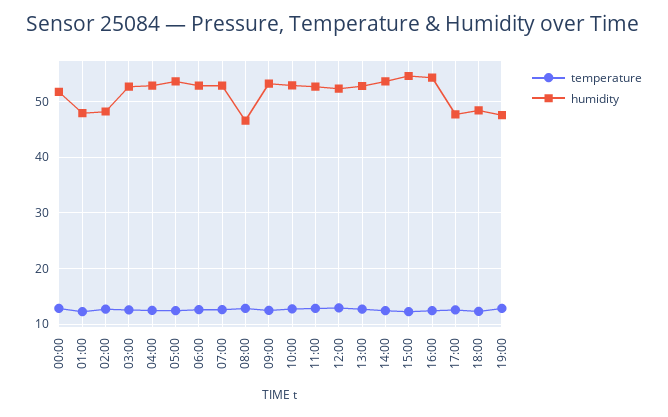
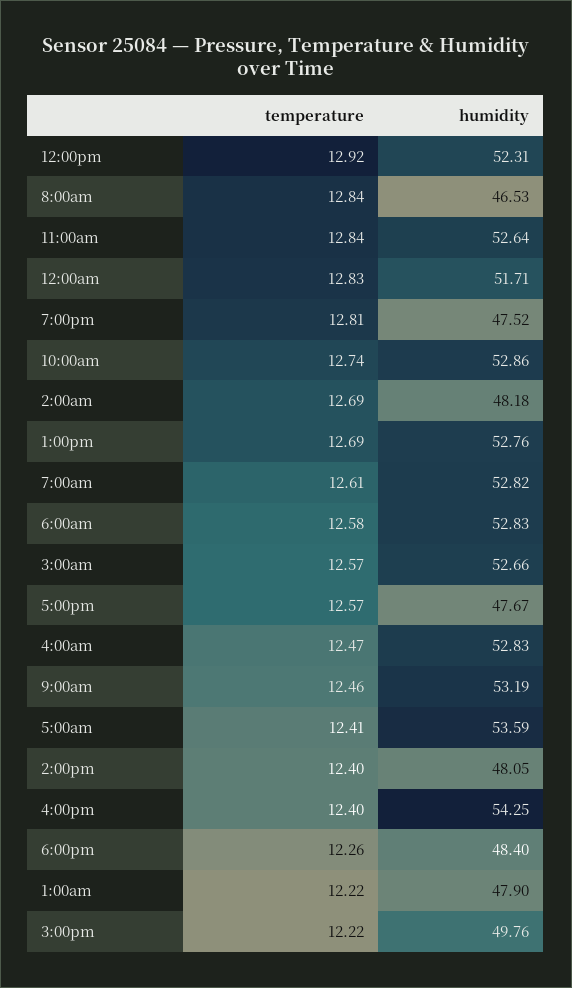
  {
    "temperature": {
      "00:00": 12.83,
      "01:00": 12.22,
      "02:00": 12.69,
      "03:00": 12.57,
      "04:00": 12.47,
      "05:00": 12.41,
      "06:00": 12.58,
      "07:00": 12.61,
      "08:00": 12.84,
      "09:00": 12.46,
      "10:00": 12.74,
      "11:00": 12.84,
      "12:00": 12.92,
      "13:00": 12.69,
      "14:00": 12.4,
      "15:00": 12.22,
      "16:00": 12.4,
      "17:00": 12.57,
      "18:00": 12.26,
      "19:00": 12.81
    },
    "humidity": {
      "00:00": 51.71,
      "01:00": 47.9,
      "02:00": 48.18,
      "03:00": 52.66,
      "04:00": 52.83,
      "05:00": 53.59,
      "06:00": 52.83,
      "07:00": 52.82,
      "08:00": 46.53,
      "09:00": 53.19,
      "10:00": 52.86,
      "11:00": 52.64,
      "12:00": 52.31,
      "13:00": 52.76,
-     "14:00": 54,
+     "14:00": 48.05,
-     "15:00": 54,
+     "15:00": 49.76,
      "16:00": 54.25,
      "17:00": 47.67,
      "18:00": 48.4,
      "19:00": 47.52
    }
  }

